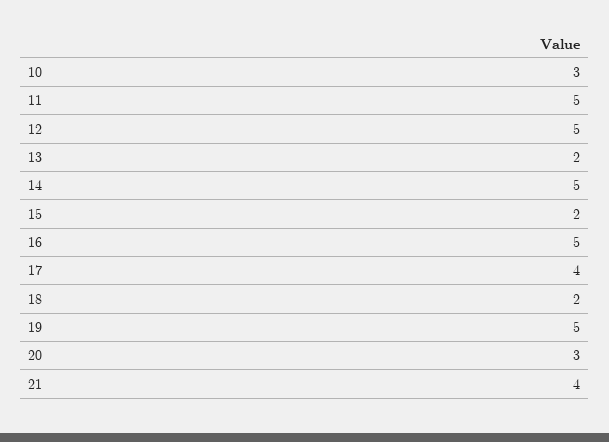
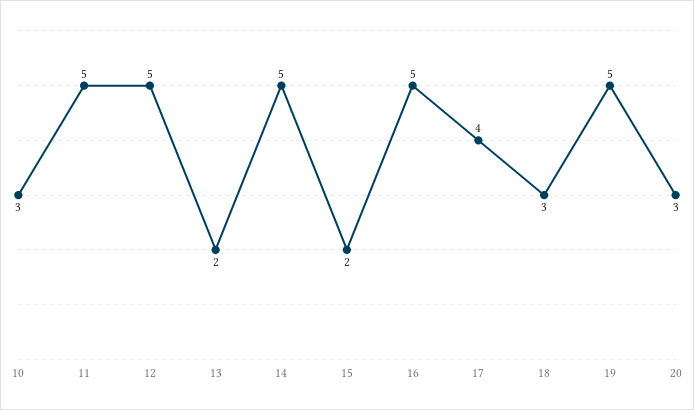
  {
    "10": 3,
    "11": 5,
    "12": 5,
    "13": 2,
    "14": 5,
    "15": 2,
    "16": 5,
    "17": 4,
-   "18": 2,
+   "18": 3,
    "19": 5,
-   "20": 3,
+   "20": 3
-   "21": 4
  }

